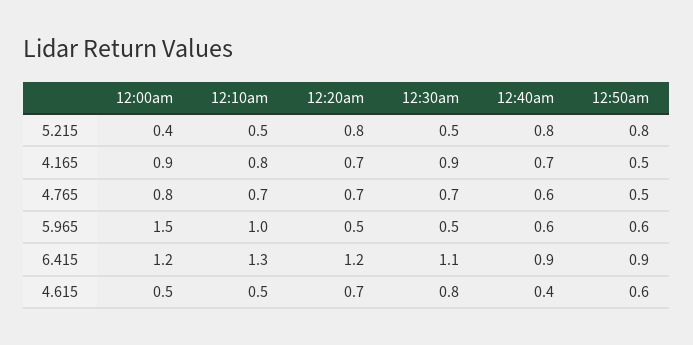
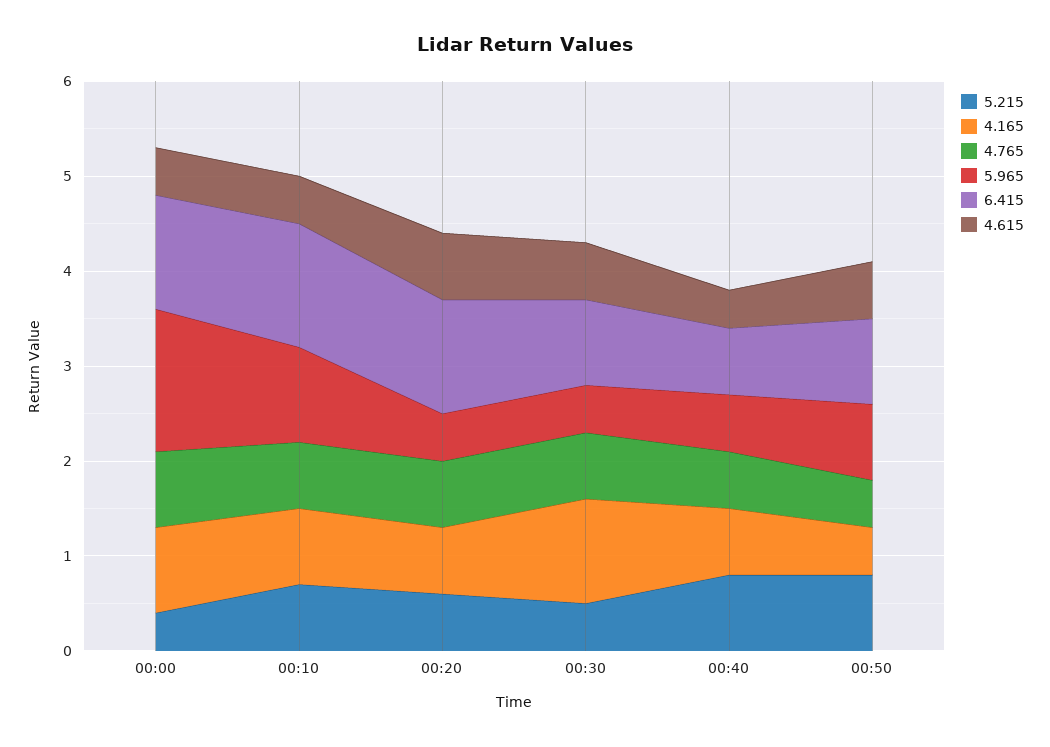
  {
    "5.215": {
      "12:00am": 0.4,
-     "12:10am": 0.5,
+     "12:10am": 0.7,
-     "12:20am": 0.8,
+     "12:20am": 0.6,
      "12:30am": 0.5,
      "12:40am": 0.8,
      "12:50am": 0.8
    },
    "4.165": {
      "12:00am": 0.9,
      "12:10am": 0.8,
      "12:20am": 0.7,
-     "12:30am": 0.9,
+     "12:30am": 1.1,
      "12:40am": 0.7,
      "12:50am": 0.5
    },
    "4.765": {
      "12:00am": 0.8,
      "12:10am": 0.7,
      "12:20am": 0.7,
      "12:30am": 0.7,
      "12:40am": 0.6,
      "12:50am": 0.5
    },
    "5.965": {
      "12:00am": 1.5,
      "12:10am": 1,
      "12:20am": 0.5,
      "12:30am": 0.5,
      "12:40am": 0.6,
-     "12:50am": 0.6
+     "12:50am": 0.8
    },
    "6.415": {
      "12:00am": 1.2,
      "12:10am": 1.3,
      "12:20am": 1.2,
-     "12:30am": 1.1,
+     "12:30am": 0.9,
-     "12:40am": 0.9,
+     "12:40am": 0.7,
      "12:50am": 0.9
    },
    "4.615": {
      "12:00am": 0.5,
      "12:10am": 0.5,
      "12:20am": 0.7,
-     "12:30am": 0.8,
+     "12:30am": 0.6,
      "12:40am": 0.4,
      "12:50am": 0.6
    }
  }

